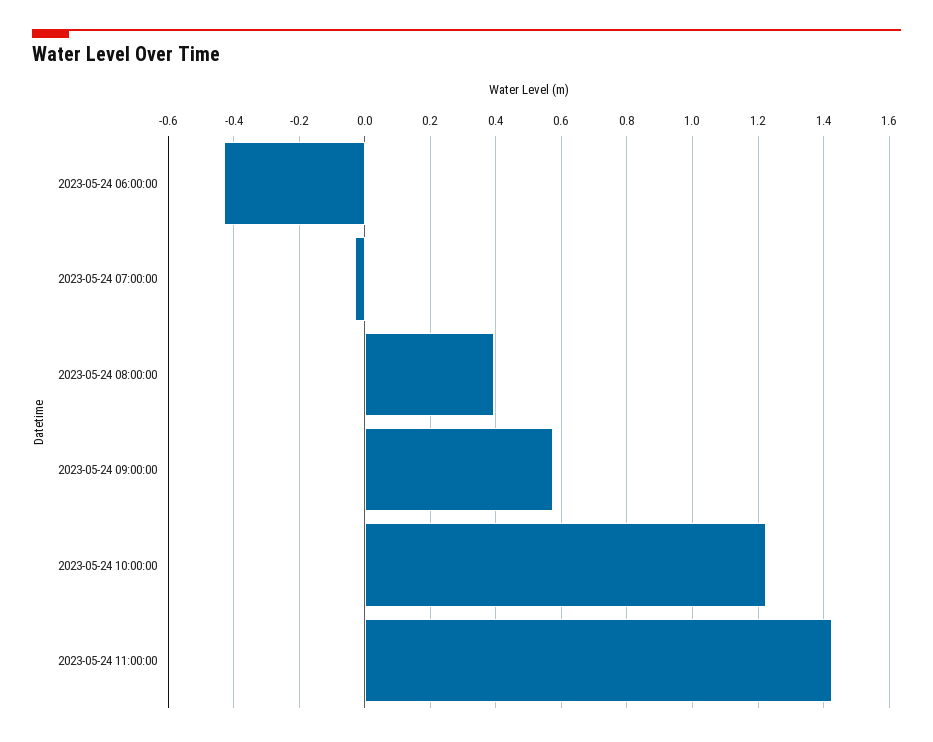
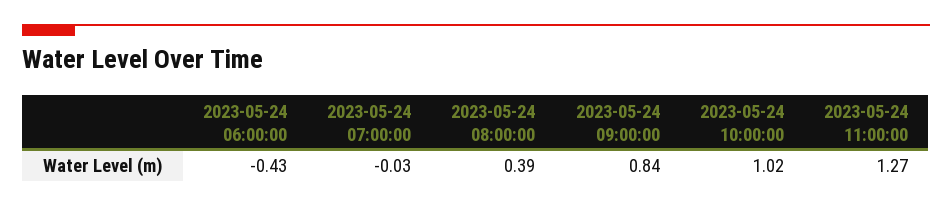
  {
    "2023-05-24 06:00:00": -0.43,
    "2023-05-24 07:00:00": -0.03,
    "2023-05-24 08:00:00": 0.39,
-   "2023-05-24 09:00:00": 0.58,
+   "2023-05-24 09:00:00": 0.84,
-   "2023-05-24 10:00:00": 1.22,
+   "2023-05-24 10:00:00": 1.02,
-   "2023-05-24 11:00:00": 1.42
+   "2023-05-24 11:00:00": 1.27
  }

